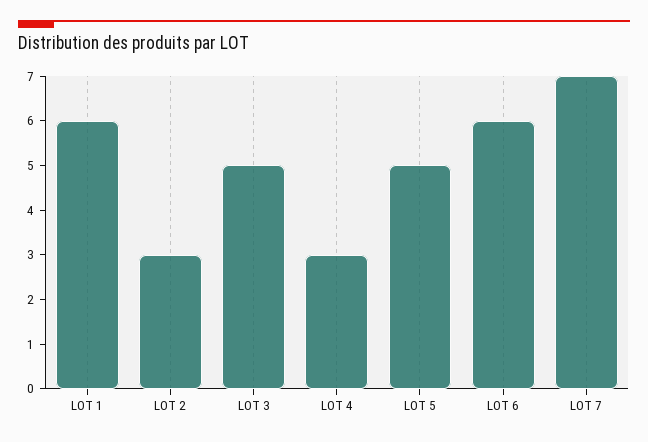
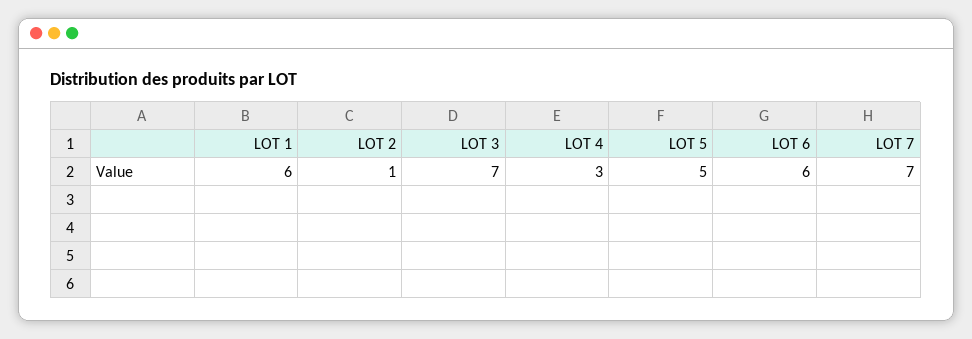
  {
    "LOT 1": 6,
-   "LOT 2": 3,
+   "LOT 2": 1,
-   "LOT 3": 5,
+   "LOT 3": 7,
    "LOT 4": 3,
    "LOT 5": 5,
    "LOT 6": 6,
    "LOT 7": 7
  }

